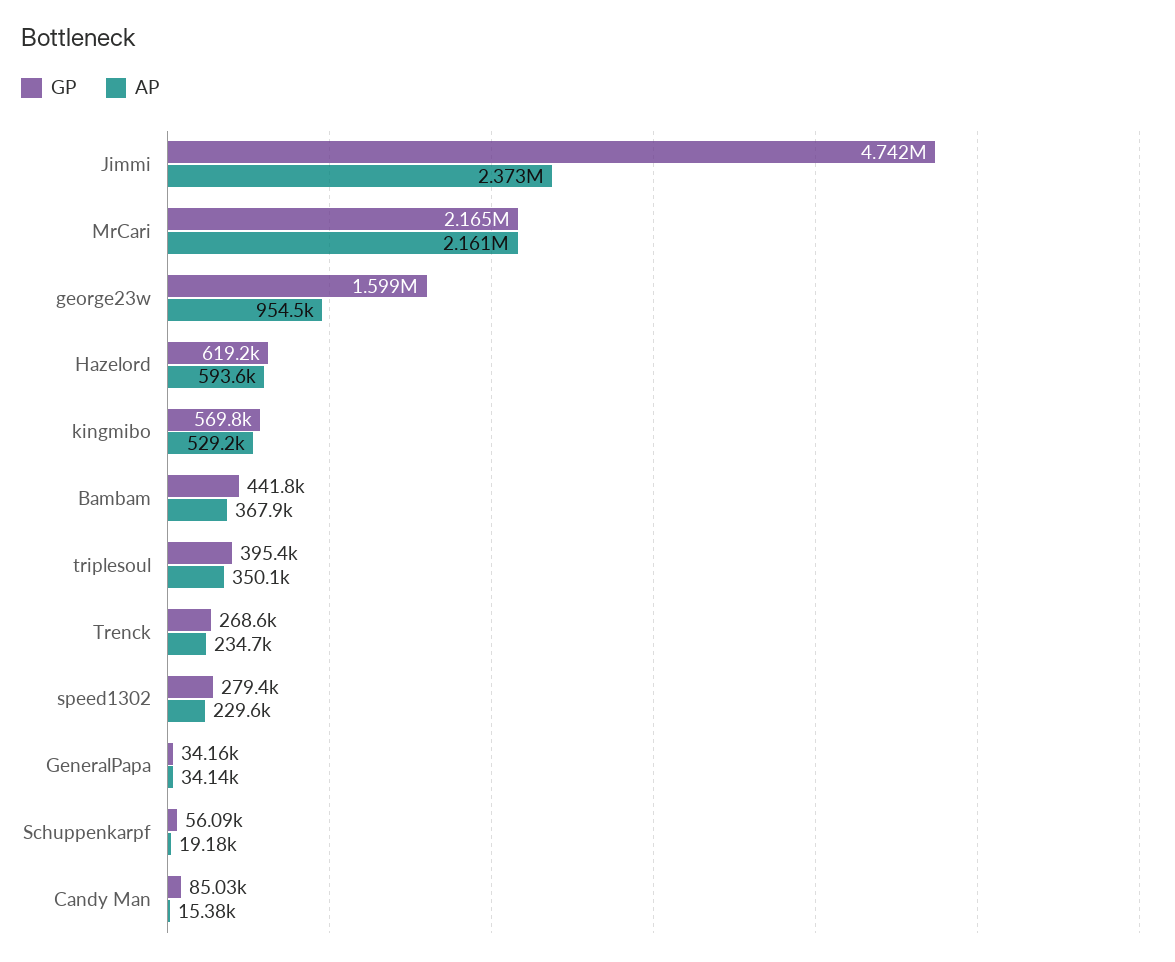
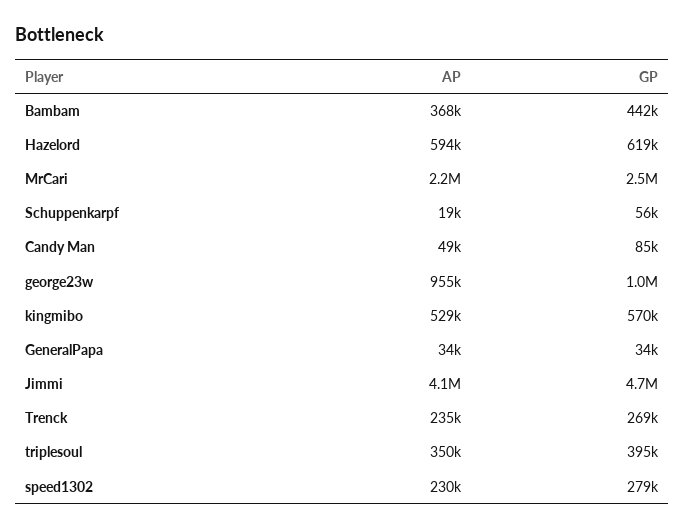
  {
    "GP": {
      "Jimmi": 4742000,
-     "MrCari": 2165000,
+     "MrCari": 2500000,
-     "george23w": 1599000,
+     "george23w": 1000000,
      "Hazelord": 619200,
      "kingmibo": 569800,
      "Bambam": 441800,
      "triplesoul": 395400,
      "Trenck": 268600,
      "speed1302": 279400,
      "GeneralPapa": 34160,
      "Schuppenkarpf": 56090,
      "Candy Man": 85030
    },
    "AP": {
-     "Jimmi": 2373000,
+     "Jimmi": 4100000,
      "MrCari": 2161000,
      "george23w": 954500,
      "Hazelord": 593600,
      "kingmibo": 529200,
      "Bambam": 367900,
      "triplesoul": 350100,
      "Trenck": 234700,
      "speed1302": 229600,
      "GeneralPapa": 34140,
      "Schuppenkarpf": 19180,
-     "Candy Man": 15380
+     "Candy Man": 49000
    }
  }

